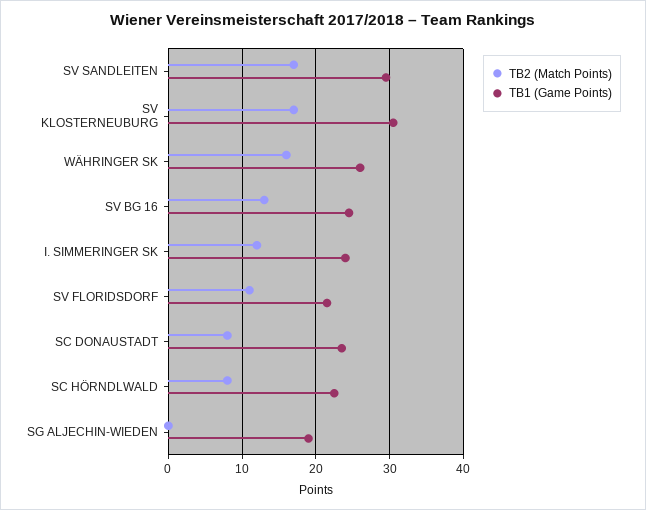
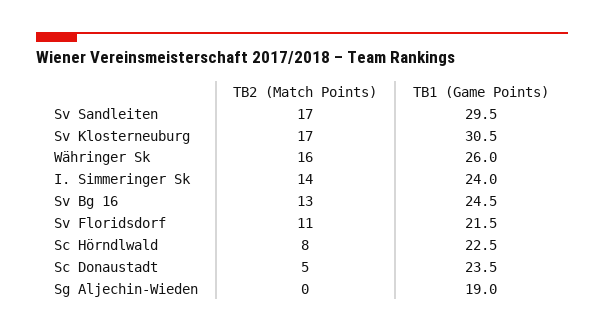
  {
    "TB2 (Match Points)": {
      "SV SANDLEITEN": 17,
      "SV KLOSTERNEUBURG": 17,
      "WÄHRINGER SK": 16,
      "SV BG 16": 13,
-     "I. SIMMERINGER SK": 12,
+     "I. SIMMERINGER SK": 14,
      "SV FLORIDSDORF": 11,
-     "SC DONAUSTADT": 8,
+     "SC DONAUSTADT": 5,
      "SC HÖRNDLWALD": 8,
      "SG ALJECHIN-WIEDEN": 0
    },
    "TB1 (Game Points)": {
      "SV SANDLEITEN": 29.5,
      "SV KLOSTERNEUBURG": 30.5,
      "WÄHRINGER SK": 26,
      "SV BG 16": 24.5,
      "I. SIMMERINGER SK": 24,
      "SV FLORIDSDORF": 21.5,
      "SC DONAUSTADT": 23.5,
      "SC HÖRNDLWALD": 22.5,
      "SG ALJECHIN-WIEDEN": 19
    }
  }

